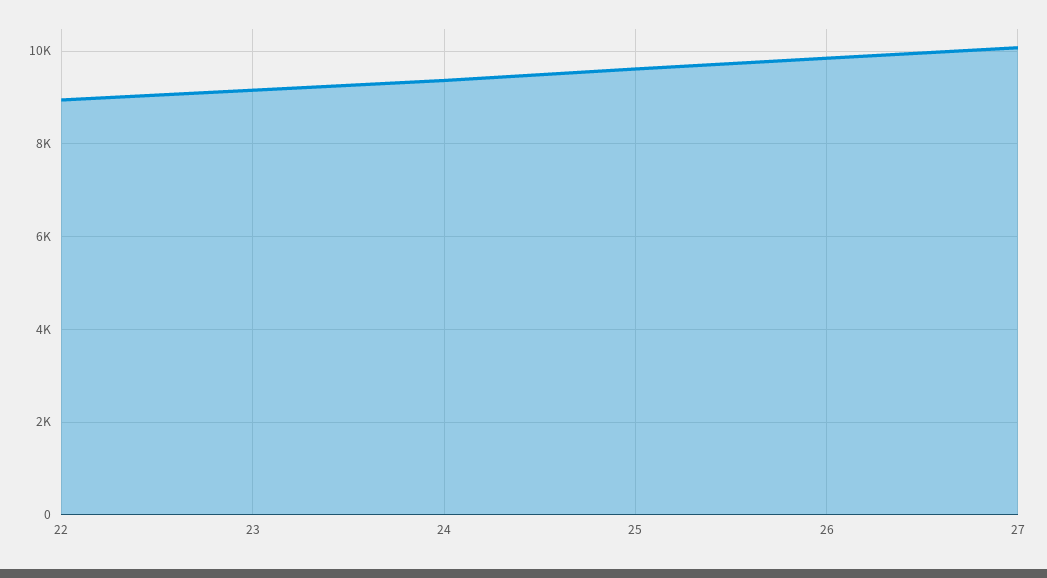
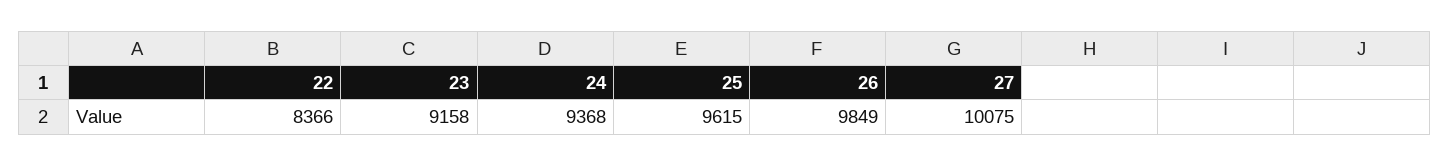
  {
-   "22": 9000,
+   "22": 8366,
    "23": 9158,
    "24": 9368,
    "25": 9615,
    "26": 9849,
    "27": 10075
  }

